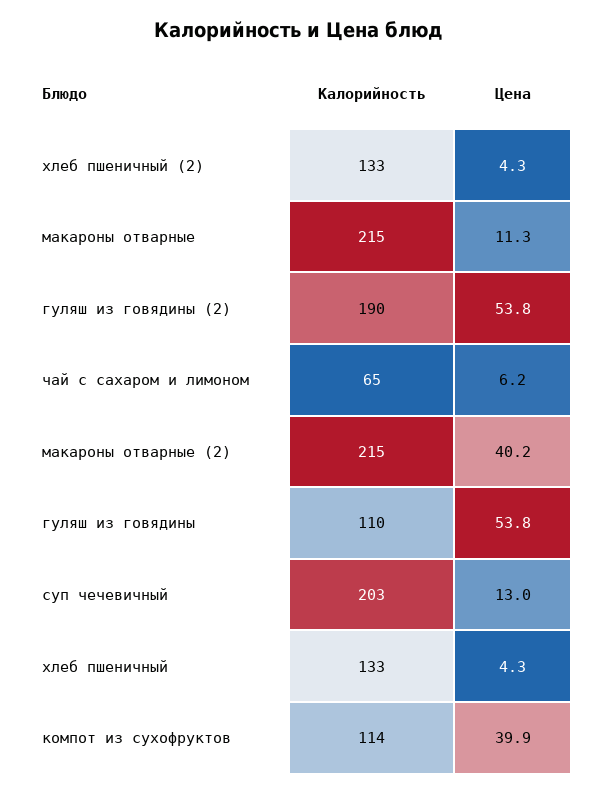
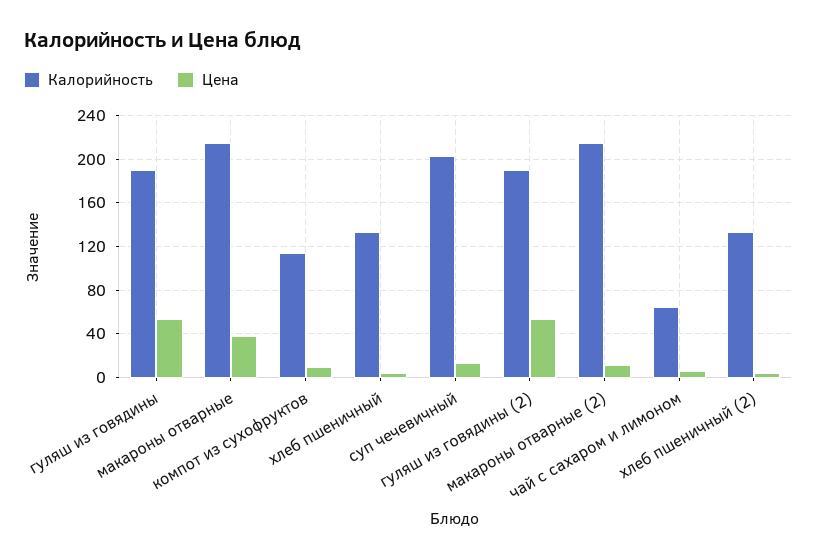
  {
    "Калорийность": {
      "хлеб пшеничный (2)": 133,
      "макароны отварные": 215,
      "гуляш из говядины (2)": 190,
      "чай с сахаром и лимоном": 65,
      "макароны отварные (2)": 215,
-     "гуляш из говядины": 110,
+     "гуляш из говядины": 190,
      "суп чечевичный": 203,
      "хлеб пшеничный": 133,
      "компот из сухофруктов": 114
    },
    "Цена": {
      "хлеб пшеничный (2)": 4.3,
-     "макароны отварные": 11.3,
+     "макароны отварные": 40,
      "гуляш из говядины (2)": 53.8,
      "чай с сахаром и лимоном": 6.2,
-     "макароны отварные (2)": 40.2,
+     "макароны отварные (2)": 10,
      "гуляш из говядины": 53.8,
      "суп чечевичный": 13,
      "хлеб пшеничный": 4.3,
-     "компот из сухофруктов": 39.9
+     "компот из сухофруктов": 10
    }
  }

